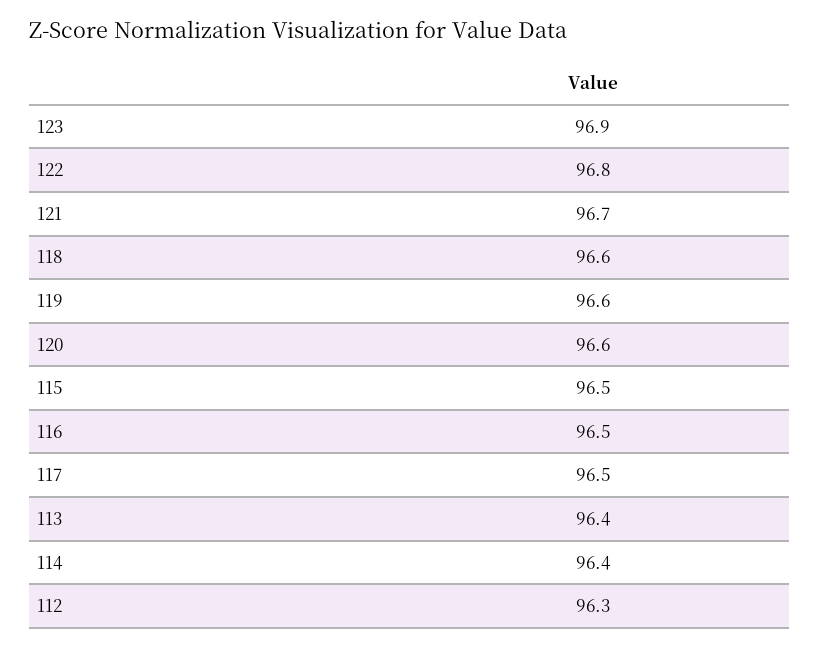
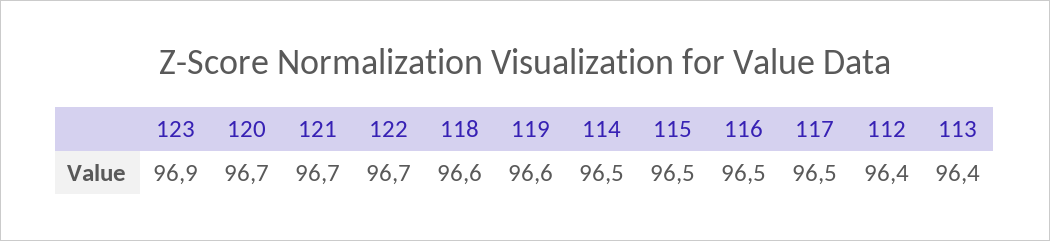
  {
    "123": 96.9,
-   "122": 96.8,
+   "122": 96.7,
    "121": 96.7,
    "118": 96.6,
    "119": 96.6,
-   "120": 96.6,
+   "120": 96.7,
    "115": 96.5,
    "116": 96.5,
    "117": 96.5,
    "113": 96.4,
-   "114": 96.4,
+   "114": 96.5,
-   "112": 96.3
+   "112": 96.4
  }

